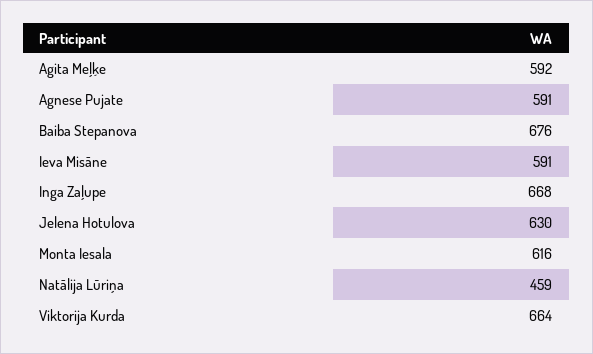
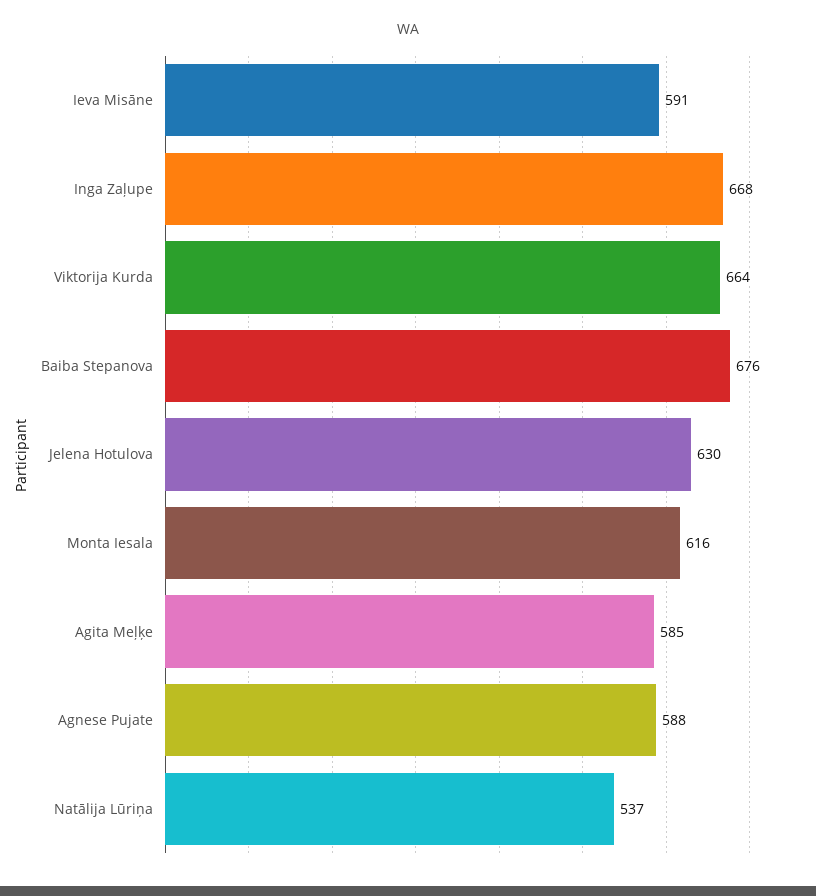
  {
-   "Agita Meļķe": 592,
+   "Agita Meļķe": 585,
-   "Agnese Pujate": 591,
+   "Agnese Pujate": 588,
    "Baiba Stepanova": 676,
    "Ieva Misāne": 591,
    "Inga Zaļupe": 668,
    "Jelena Hotulova": 630,
    "Monta Iesala": 616,
-   "Natālija Lūriņa": 459,
+   "Natālija Lūriņa": 537,
    "Viktorija Kurda": 664
  }

